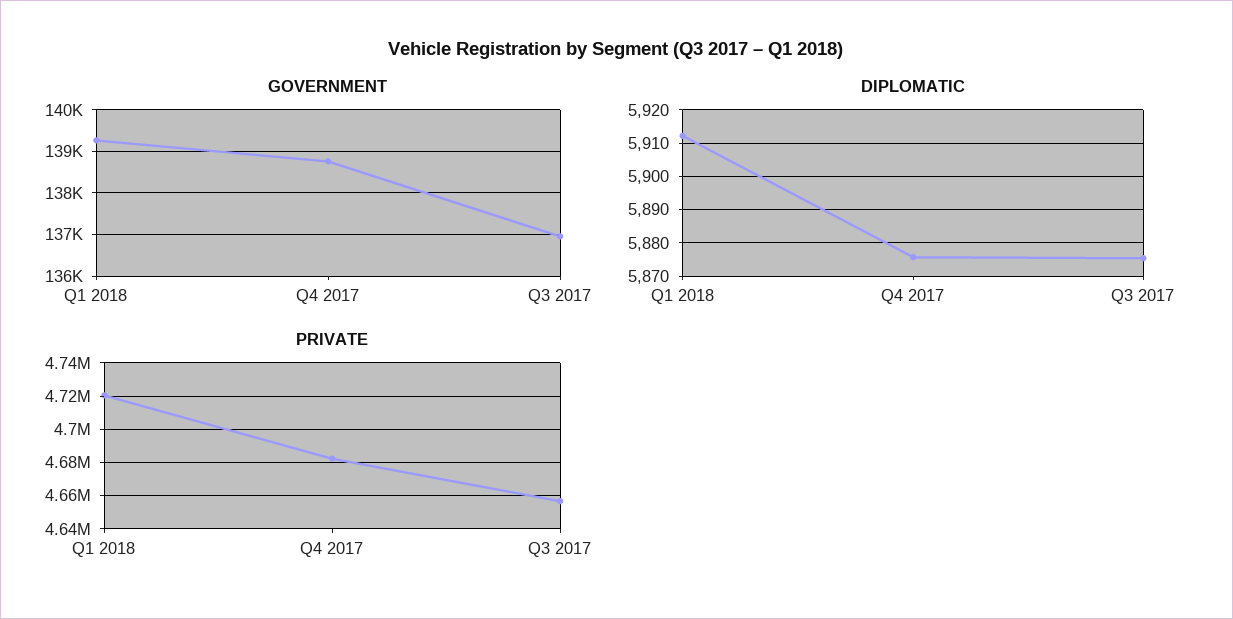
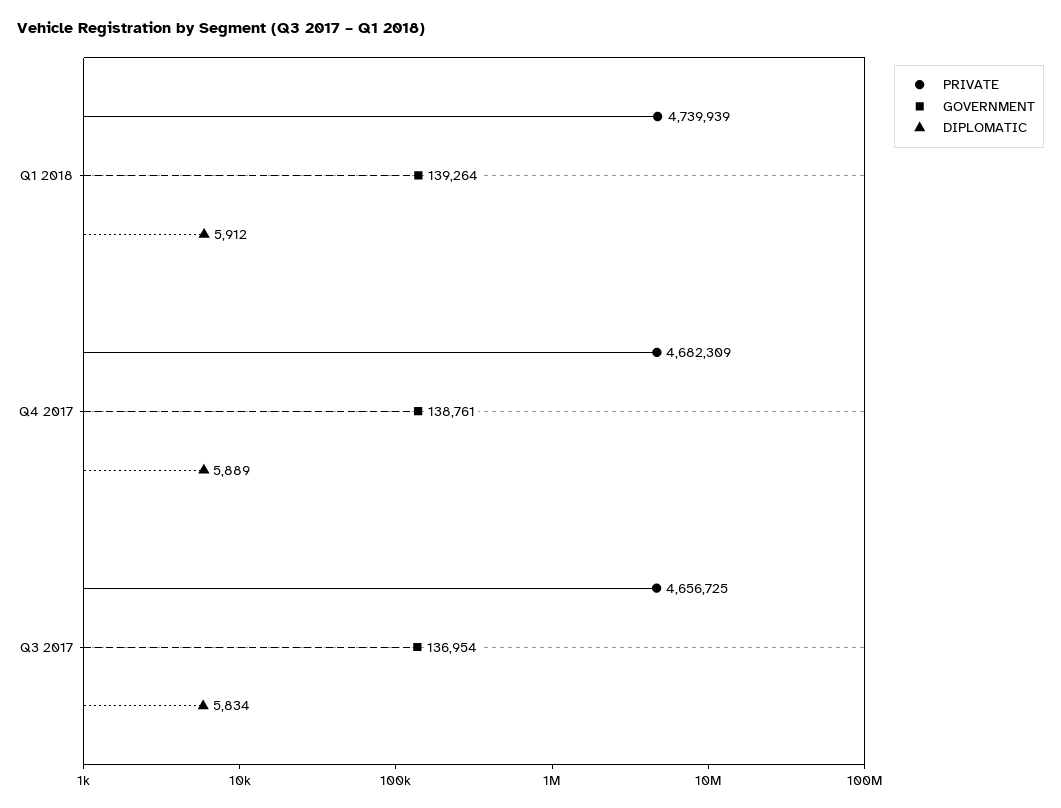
  {
    "GOVERNMENT": {
      "Q1 2018": 139264,
      "Q4 2017": 138761,
      "Q3 2017": 136954
    },
    "DIPLOMATIC": {
      "Q1 2018": 5912,
-     "Q4 2017": 5876,
+     "Q4 2017": 5889,
-     "Q3 2017": 5876
+     "Q3 2017": 5834
    },
    "PRIVATE": {
-     "Q1 2018": 4720000,
+     "Q1 2018": 4739939,
      "Q4 2017": 4682309,
      "Q3 2017": 4656725
    }
  }

